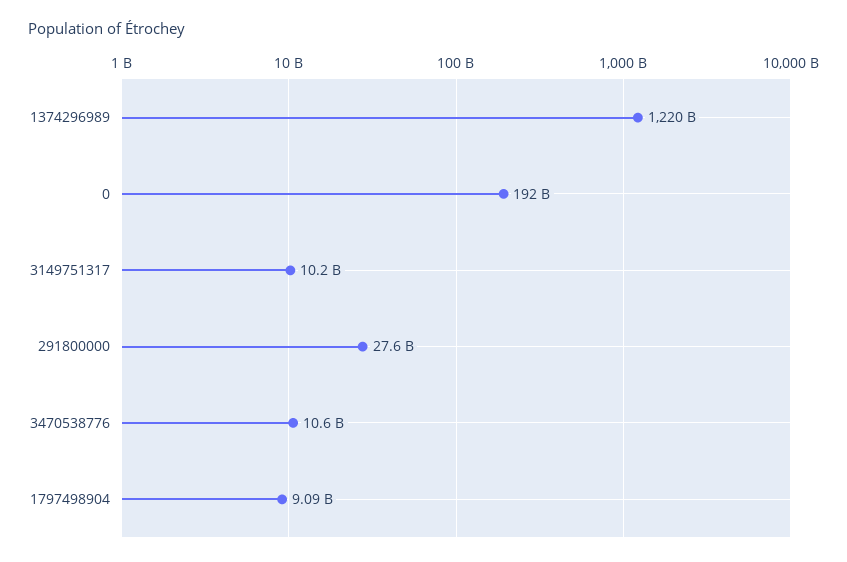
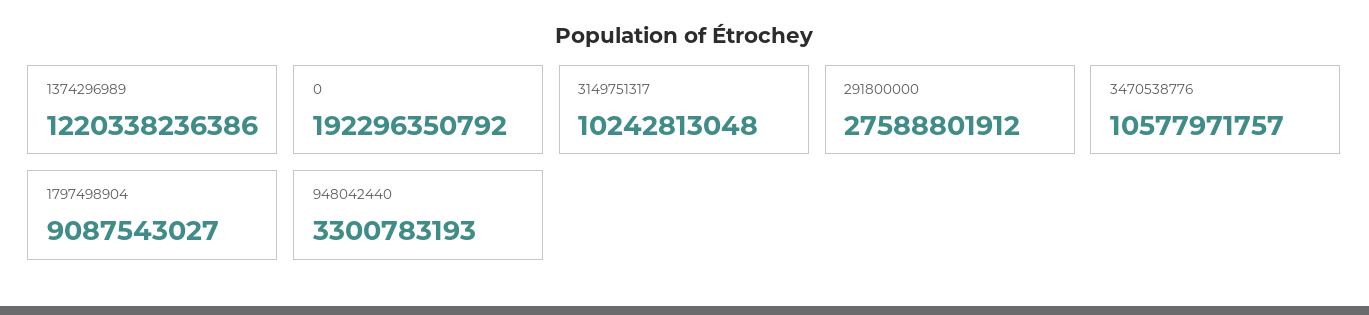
  {
    "1374296989": 1220338236386,
    "0": 192296350792,
    "3149751317": 10242813048,
    "291800000": 27588801912,
    "3470538776": 10577971757,
-   "1797498904": 9087543027
+   "1797498904": 9087543027,
+   "948042440": 3300783193
  }

